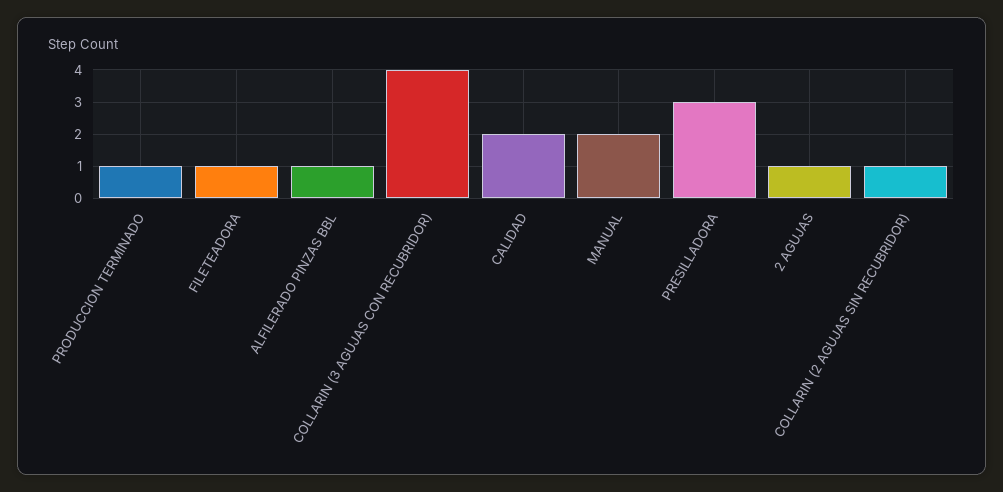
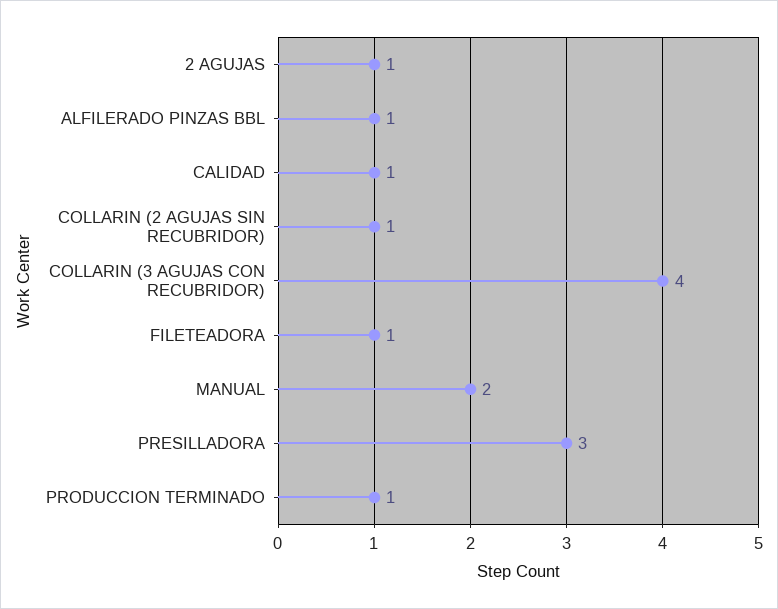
  {
    "PRODUCCION TERMINADO": 1,
    "FILETEADORA": 1,
    "ALFILERADO PINZAS BBL": 1,
    "COLLARIN (3 AGUJAS CON RECUBRIDOR)": 4,
-   "CALIDAD": 2,
+   "CALIDAD": 1,
    "MANUAL": 2,
    "PRESILLADORA": 3,
    "2 AGUJAS": 1,
    "COLLARIN (2 AGUJAS SIN RECUBRIDOR)": 1
  }

